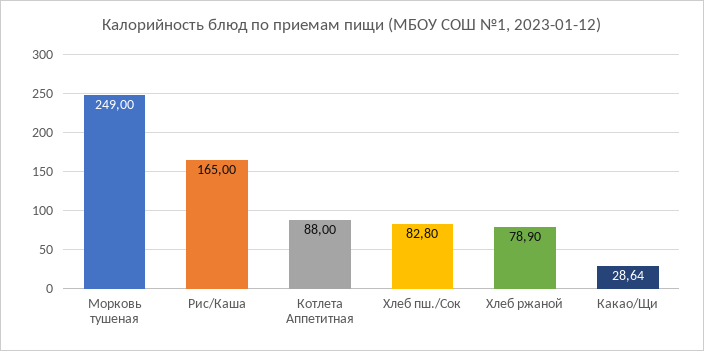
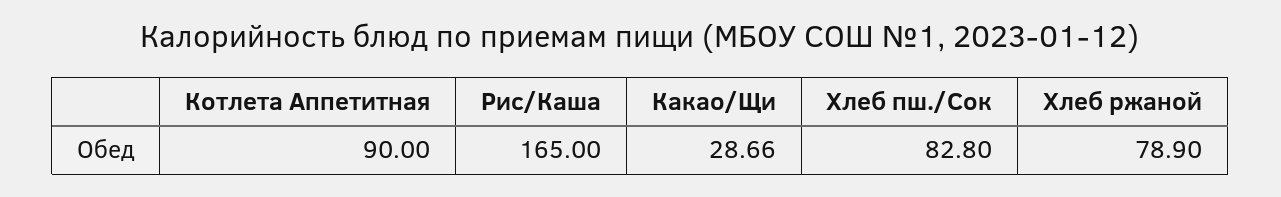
  {
-   "Морковь тушеная": 249,
    "Рис/Каша": 165,
-   "Котлета Аппетитная": 88,
+   "Котлета Аппетитная": 90,
    "Хлеб пш./Сок": 82.8,
    "Хлеб ржаной": 78.9,
-   "Какао/Щи": 28.64
+   "Какао/Щи": 28.66
  }

